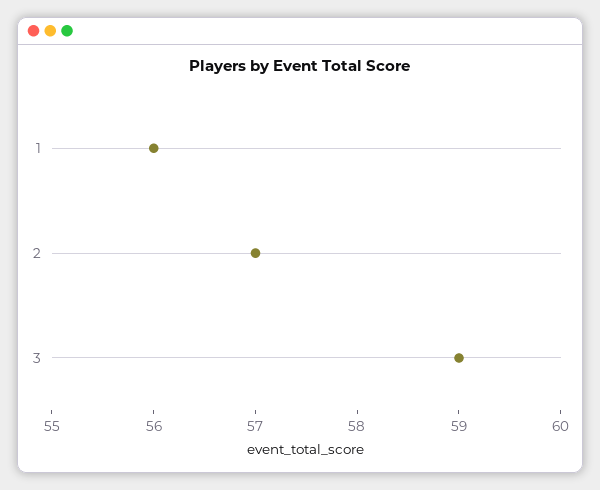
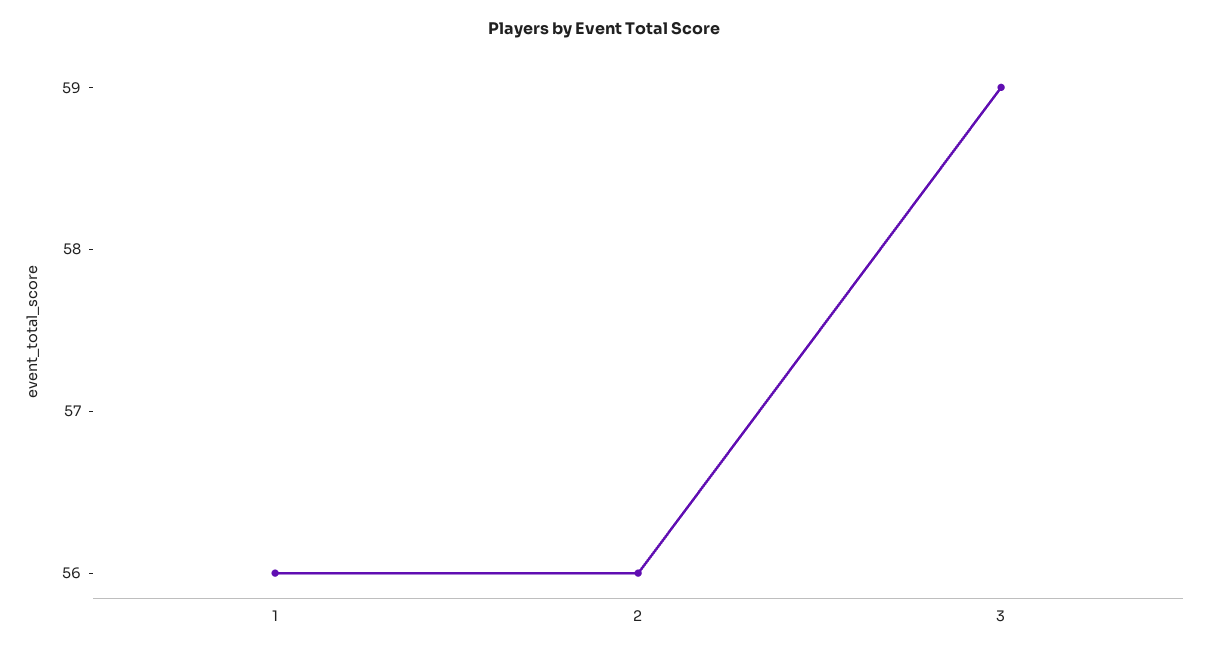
  {
    "1": 56,
-   "2": 57,
+   "2": 56,
    "3": 59
  }

